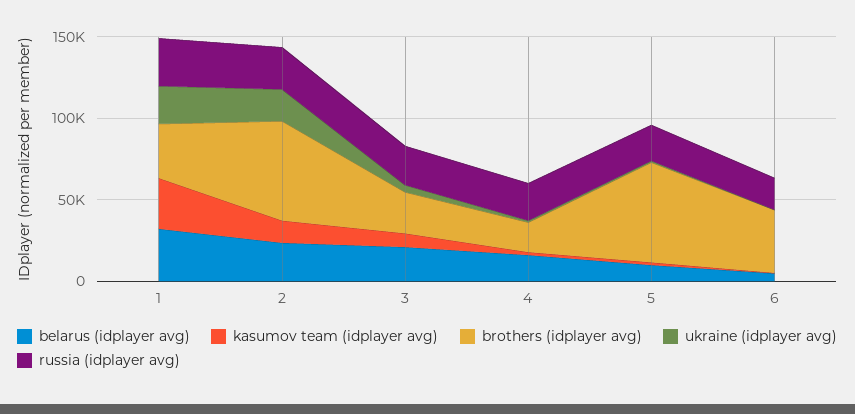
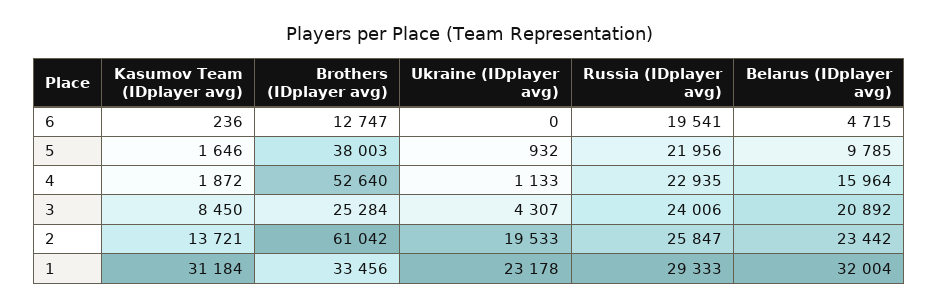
  {
    "belarus (idplayer avg)": {
      "1": 32004,
      "2": 23442,
      "3": 20892,
      "4": 15964,
      "5": 9785,
      "6": 4715
    },
    "kasumov team (idplayer avg)": {
      "1": 31184,
      "2": 13721,
      "3": 8450,
      "4": 1872,
      "5": 1646,
      "6": 236
    },
    "brothers (idplayer avg)": {
      "1": 33456,
      "2": 61042,
      "3": 25284,
-     "4": 20000,
+     "4": 52640,
-     "5": 60000,
+     "5": 38003,
-     "6": 40000
+     "6": 12747
    },
    "ukraine (idplayer avg)": {
      "1": 23178,
      "2": 19533,
      "3": 4307,
      "4": 1133,
      "5": 932,
      "6": 0
    },
    "russia (idplayer avg)": {
      "1": 29333,
      "2": 25847,
      "3": 24006,
      "4": 22935,
      "5": 21956,
      "6": 19541
    }
  }

